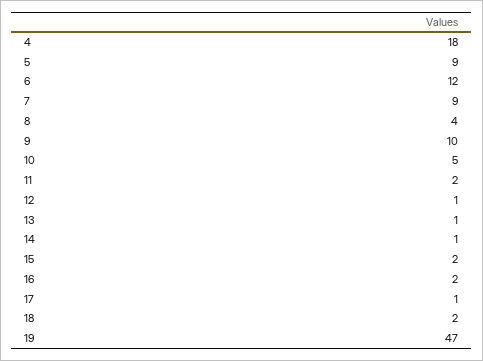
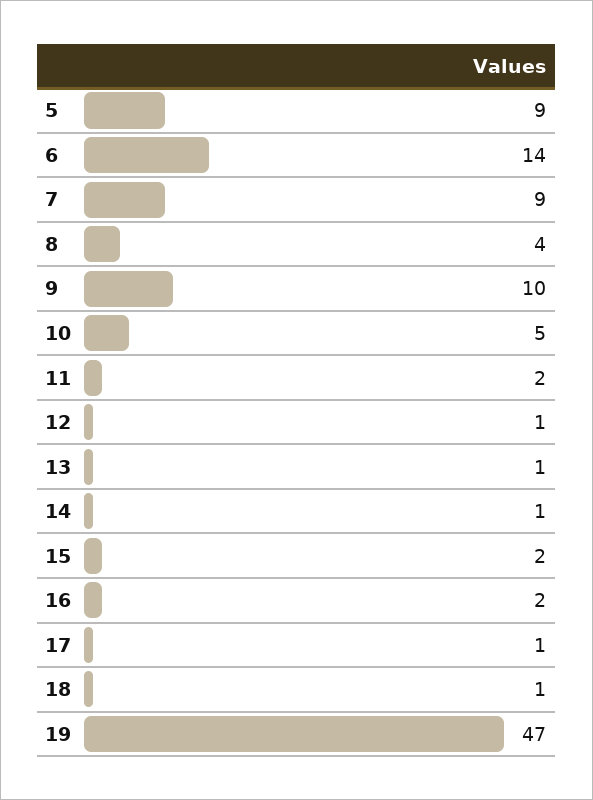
  {
-   "4": 18,
    "5": 9,
-   "6": 12,
+   "6": 14,
    "7": 9,
    "8": 4,
    "9": 10,
    "10": 5,
    "11": 2,
    "12": 1,
    "13": 1,
    "14": 1,
    "15": 2,
    "16": 2,
    "17": 1,
-   "18": 2,
+   "18": 1,
    "19": 47
  }

